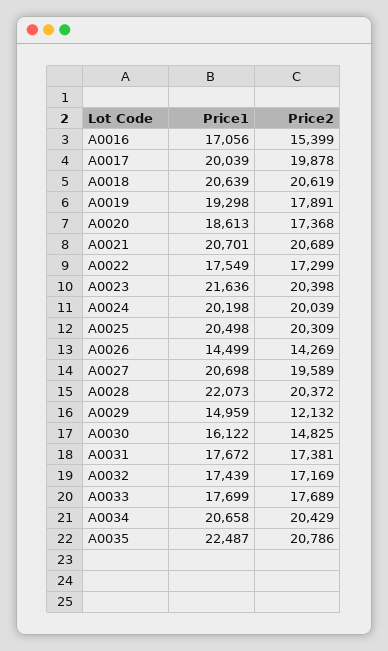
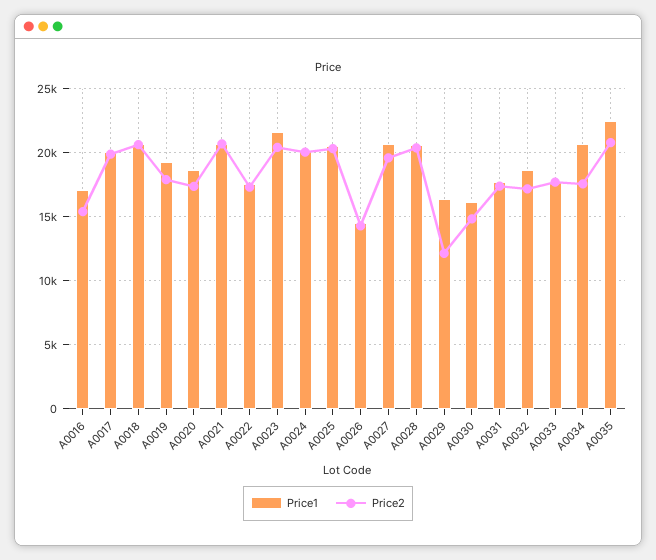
  {
    "Price1": {
      "A0016": 17056,
      "A0017": 20039,
      "A0018": 20639,
      "A0019": 19298,
      "A0020": 18613,
      "A0021": 20701,
      "A0022": 17549,
      "A0023": 21636,
      "A0024": 20198,
      "A0025": 20498,
      "A0026": 14499,
      "A0027": 20698,
-     "A0028": 22073,
+     "A0028": 20500,
-     "A0029": 14959,
+     "A0029": 16500,
      "A0030": 16122,
      "A0031": 17672,
-     "A0032": 17439,
+     "A0032": 18500,
      "A0033": 17699,
      "A0034": 20658,
      "A0035": 22487
    },
    "Price2": {
      "A0016": 15399,
      "A0017": 19878,
      "A0018": 20619,
      "A0019": 17891,
      "A0020": 17368,
      "A0021": 20689,
      "A0022": 17299,
      "A0023": 20398,
      "A0024": 20039,
      "A0025": 20309,
      "A0026": 14269,
      "A0027": 19589,
      "A0028": 20372,
      "A0029": 12132,
      "A0030": 14825,
      "A0031": 17381,
      "A0032": 17169,
      "A0033": 17689,
-     "A0034": 20429,
+     "A0034": 17500,
      "A0035": 20786
    }
  }

